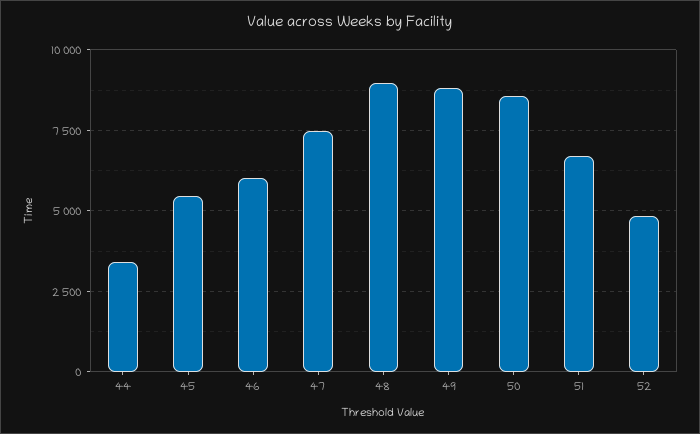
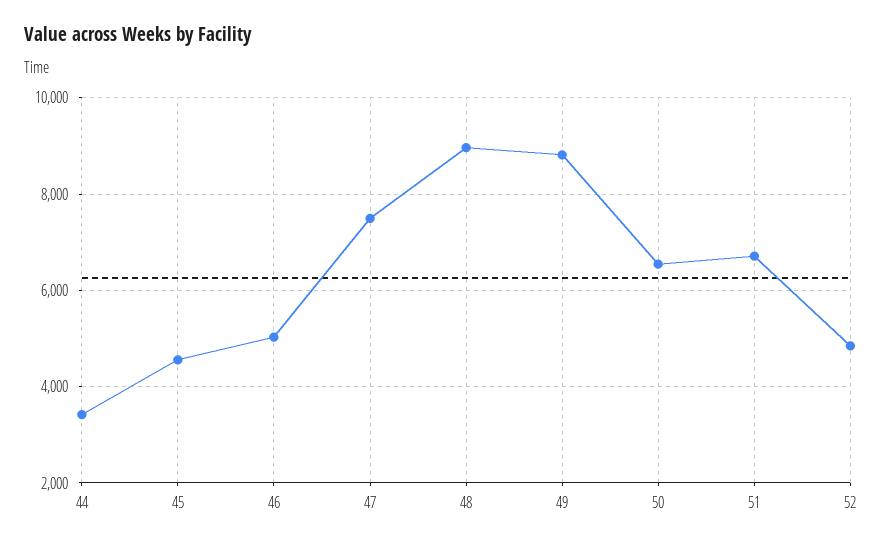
  {
    "44": 3400,
-   "45": 5500,
+   "45": 4600,
-   "46": 6000,
+   "46": 5000,
    "47": 7400,
    "48": 9000,
    "49": 8800,
-   "50": 8500,
+   "50": 6600,
    "51": 6800,
    "52": 4800
  }

